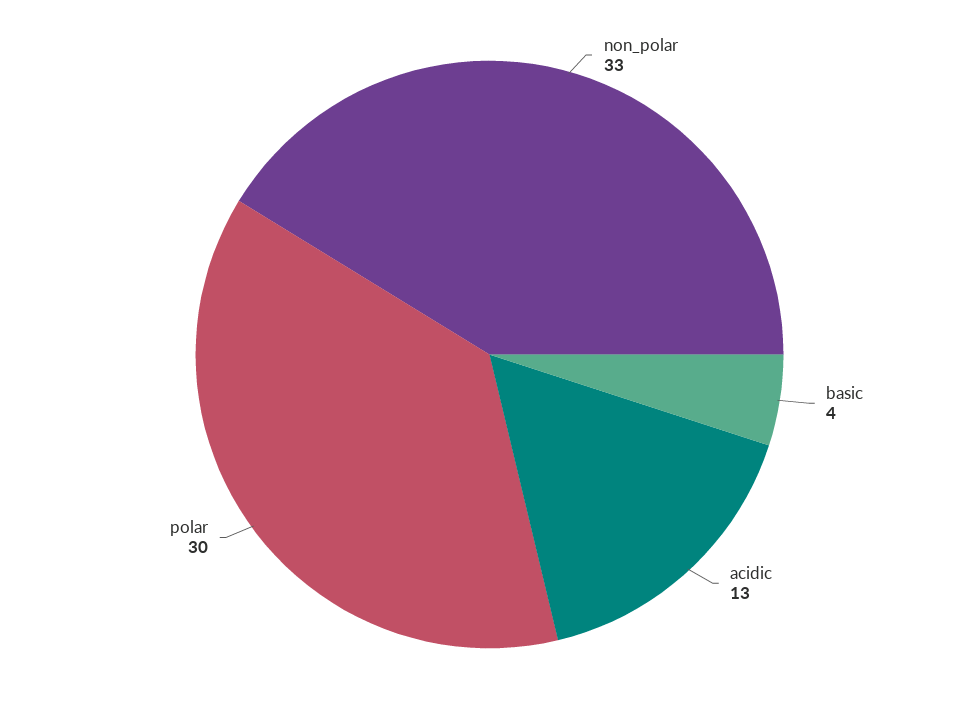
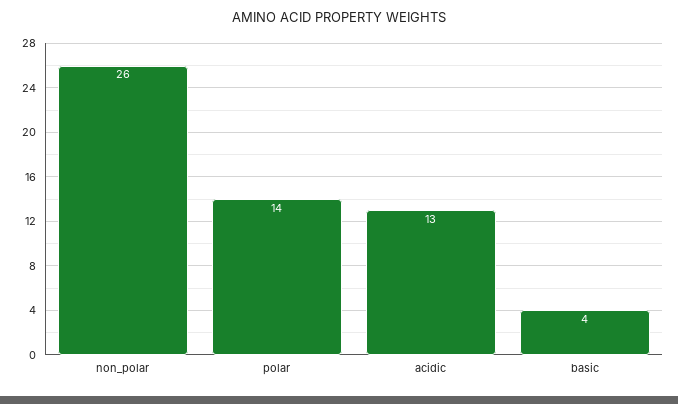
  {
-   "non_polar": 33,
+   "non_polar": 26,
    "basic": 4,
    "acidic": 13,
-   "polar": 30
+   "polar": 14
  }

